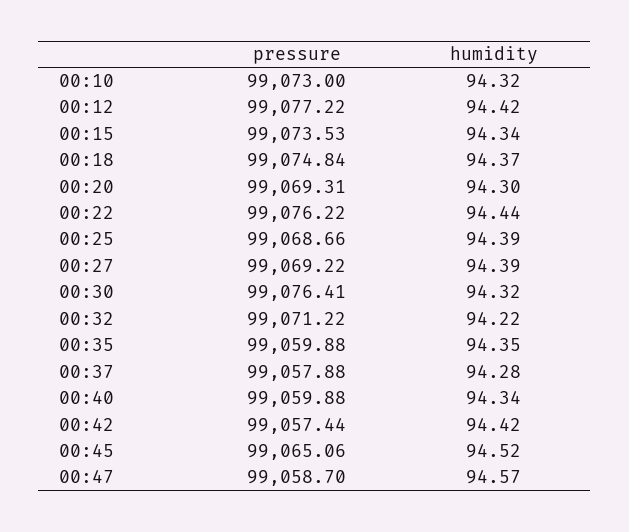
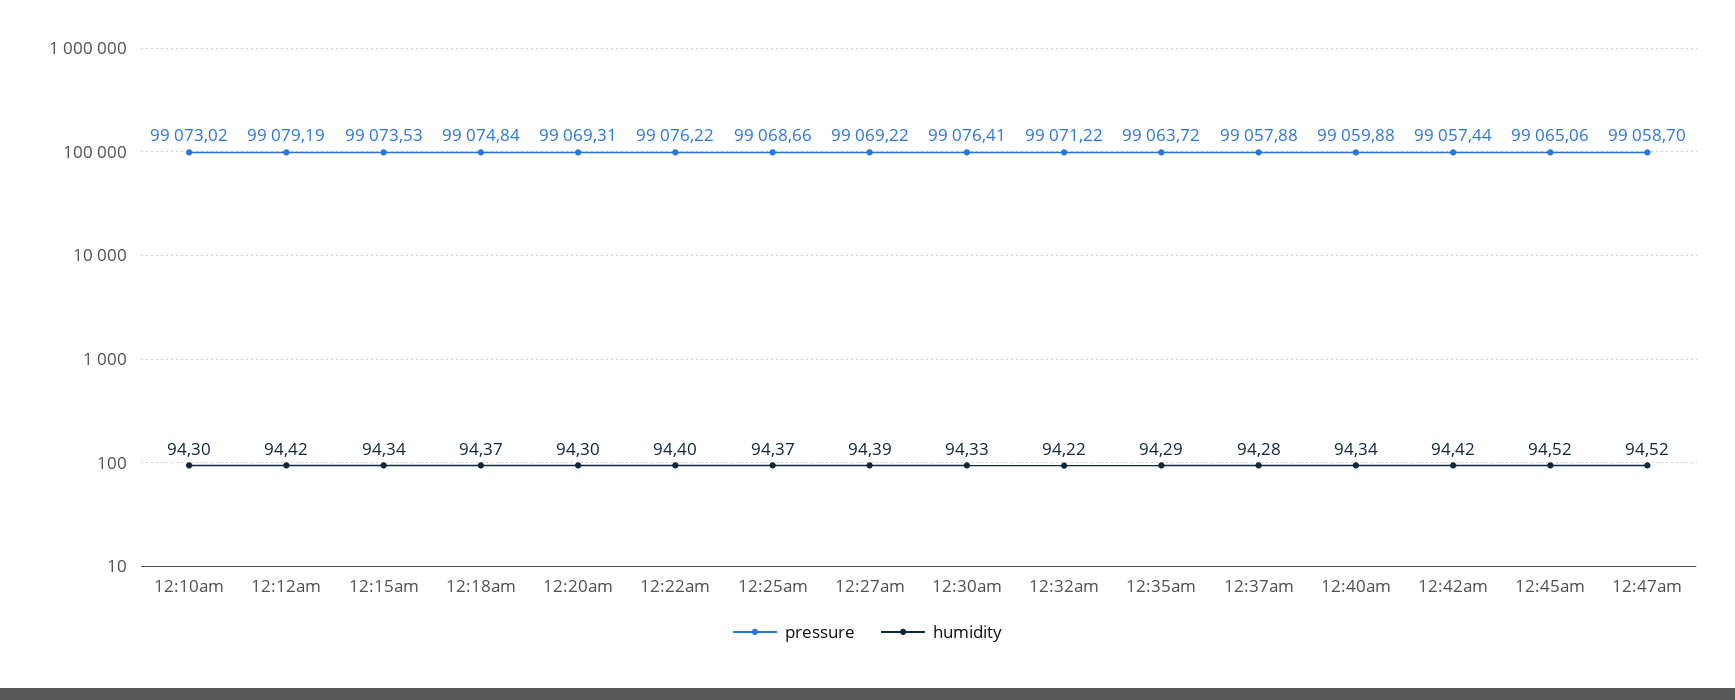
  {
    "pressure": {
-     "00:10": 99073,
+     "00:10": 99073.02,
-     "00:12": 99077.22,
+     "00:12": 99079.19,
      "00:15": 99073.53,
      "00:18": 99074.84,
      "00:20": 99069.31,
      "00:22": 99076.22,
      "00:25": 99068.66,
      "00:27": 99069.22,
      "00:30": 99076.41,
      "00:32": 99071.22,
-     "00:35": 99059.88,
+     "00:35": 99063.72,
      "00:37": 99057.88,
      "00:40": 99059.88,
      "00:42": 99057.44,
      "00:45": 99065.06,
      "00:47": 99058.7
    },
    "humidity": {
-     "00:10": 94.32,
+     "00:10": 94.3,
      "00:12": 94.42,
      "00:15": 94.34,
      "00:18": 94.37,
      "00:20": 94.3,
-     "00:22": 94.44,
+     "00:22": 94.4,
-     "00:25": 94.39,
+     "00:25": 94.37,
      "00:27": 94.39,
-     "00:30": 94.32,
+     "00:30": 94.33,
      "00:32": 94.22,
-     "00:35": 94.35,
+     "00:35": 94.29,
      "00:37": 94.28,
      "00:40": 94.34,
      "00:42": 94.42,
      "00:45": 94.52,
-     "00:47": 94.57
+     "00:47": 94.52
    }
  }

